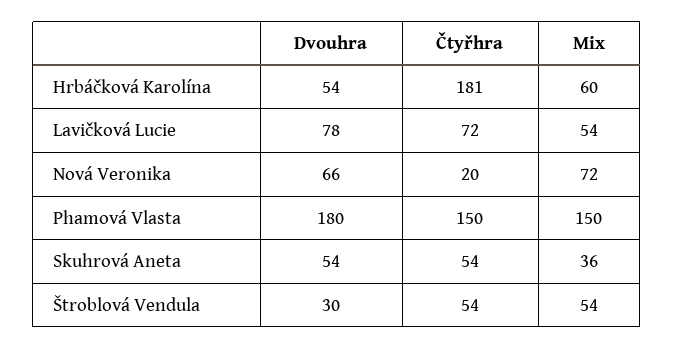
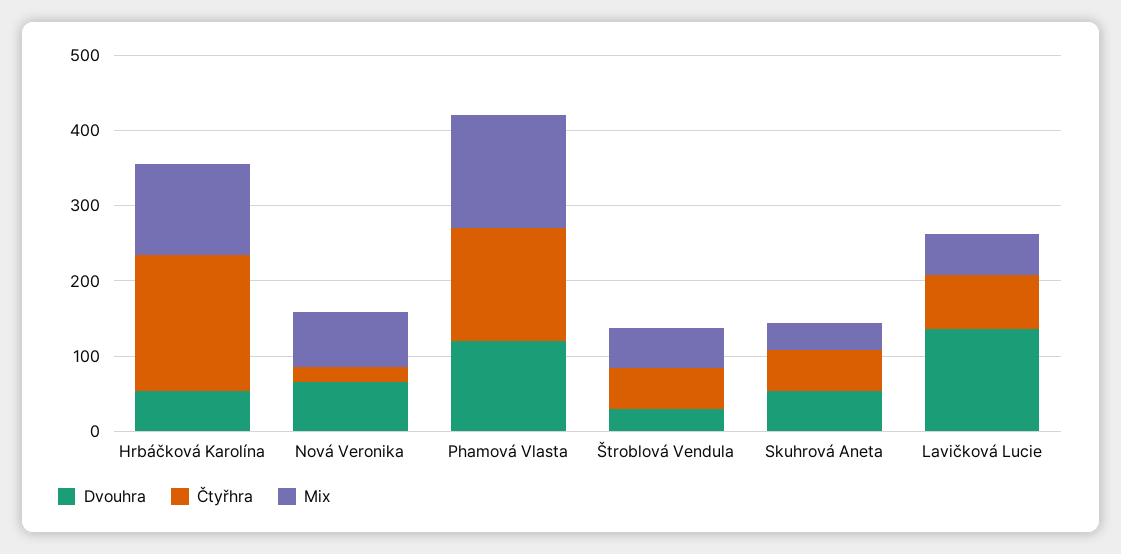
  {
    "Dvouhra": {
      "Hrbáčková Karolína": 54,
-     "Lavičková Lucie": 78,
+     "Lavičková Lucie": 140,
      "Nová Veronika": 66,
-     "Phamová Vlasta": 180,
+     "Phamová Vlasta": 120,
      "Skuhrová Aneta": 54,
      "Štroblová Vendula": 30
    },
    "Čtyřhra": {
      "Hrbáčková Karolína": 181,
      "Lavičková Lucie": 72,
      "Nová Veronika": 20,
      "Phamová Vlasta": 150,
      "Skuhrová Aneta": 54,
      "Štroblová Vendula": 54
    },
    "Mix": {
-     "Hrbáčková Karolína": 60,
+     "Hrbáčková Karolína": 120,
      "Lavičková Lucie": 54,
      "Nová Veronika": 72,
      "Phamová Vlasta": 150,
      "Skuhrová Aneta": 36,
      "Štroblová Vendula": 54
    }
  }

